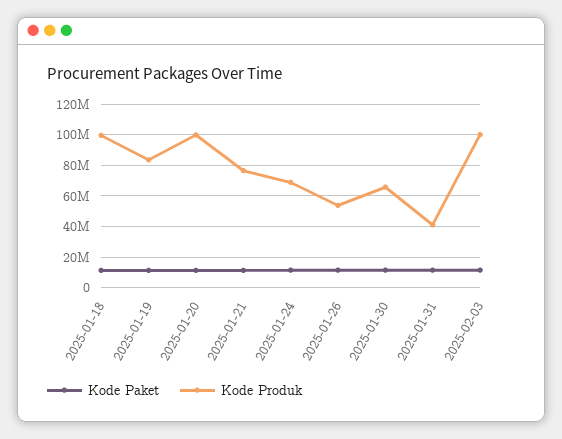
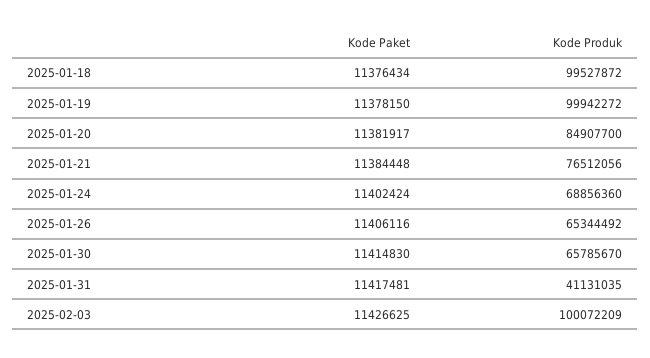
  {
    "Kode Paket": {
      "2025-01-18": 11376434,
      "2025-01-19": 11378150,
      "2025-01-20": 11381917,
      "2025-01-21": 11384448,
      "2025-01-24": 11402424,
      "2025-01-26": 11406116,
      "2025-01-30": 11414830,
      "2025-01-31": 11417481,
      "2025-02-03": 11426625
    },
    "Kode Produk": {
      "2025-01-18": 99527872,
-     "2025-01-19": 85000000,
+     "2025-01-19": 99942272,
-     "2025-01-20": 100000000,
+     "2025-01-20": 84907700,
      "2025-01-21": 76512056,
      "2025-01-24": 68856360,
-     "2025-01-26": 55000000,
+     "2025-01-26": 65344492,
      "2025-01-30": 65785670,
      "2025-01-31": 41131035,
      "2025-02-03": 100072209
    }
  }

